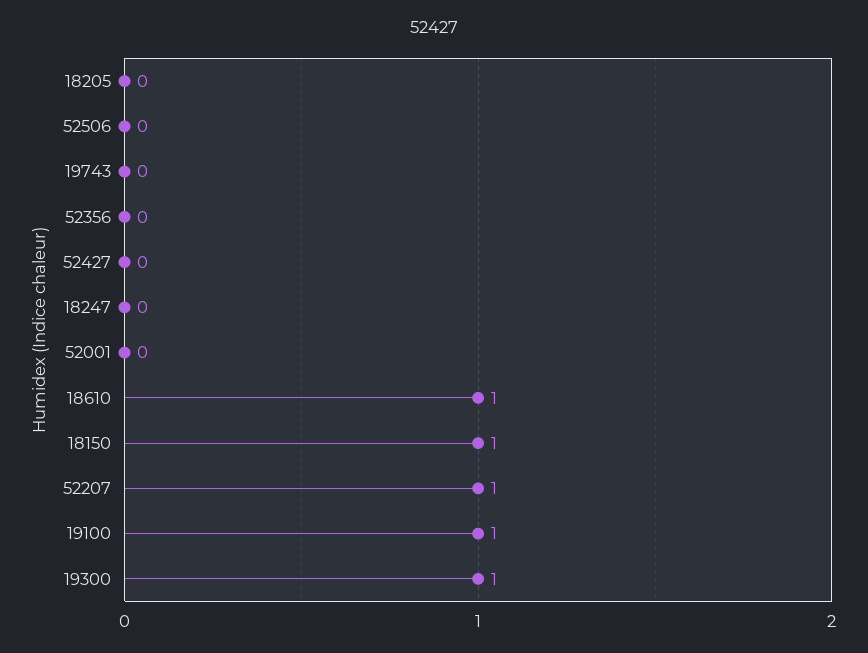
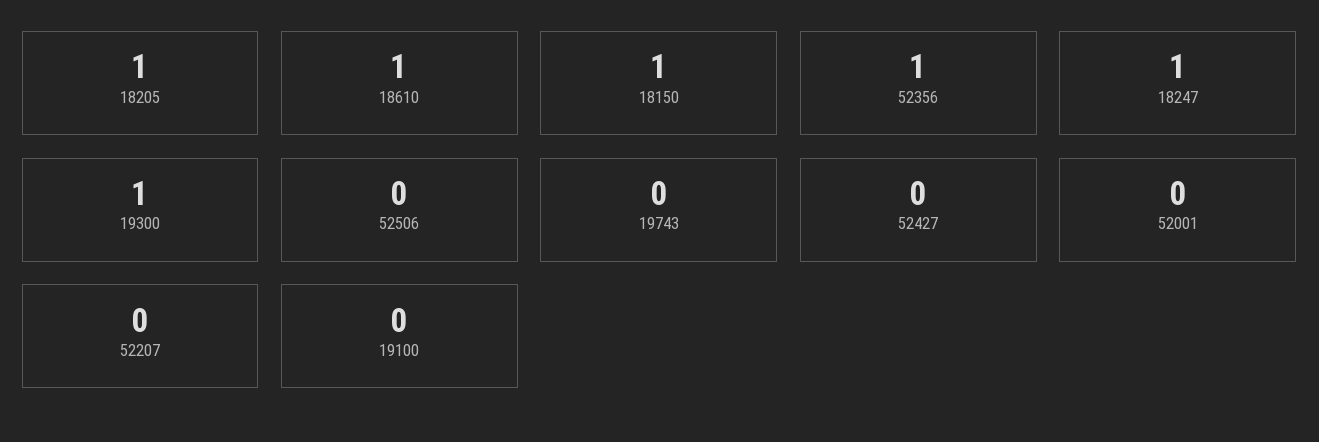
  {
-   "18205": 0,
+   "18205": 1,
    "52506": 0,
    "19743": 0,
-   "52356": 0,
+   "52356": 1,
    "52427": 0,
-   "18247": 0,
+   "18247": 1,
    "52001": 0,
    "18610": 1,
    "18150": 1,
-   "52207": 1,
+   "52207": 0,
-   "19100": 1,
+   "19100": 0,
    "19300": 1
  }

